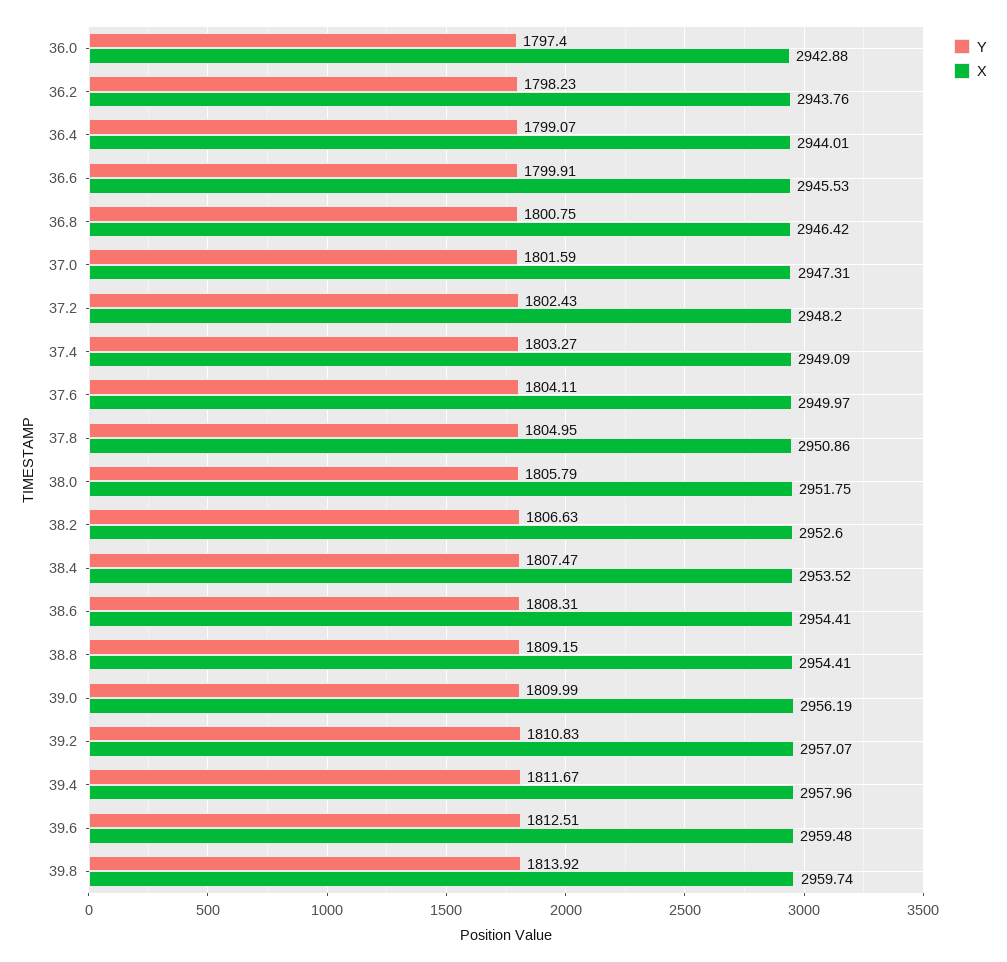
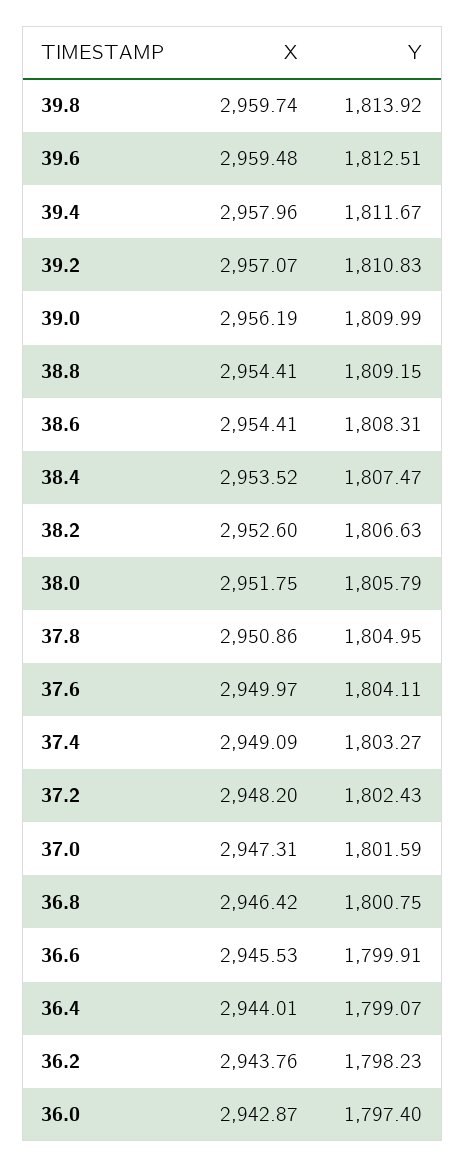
  {
    "Y": {
      "36.0": 1797.4,
      "36.2": 1798.23,
      "36.4": 1799.07,
      "36.6": 1799.91,
      "36.8": 1800.75,
      "37.0": 1801.59,
      "37.2": 1802.43,
      "37.4": 1803.27,
      "37.6": 1804.11,
      "37.8": 1804.95,
      "38.0": 1805.79,
      "38.2": 1806.63,
      "38.4": 1807.47,
      "38.6": 1808.31,
      "38.8": 1809.15,
      "39.0": 1809.99,
      "39.2": 1810.83,
      "39.4": 1811.67,
      "39.6": 1812.51,
      "39.8": 1813.92
    },
    "X": {
-     "36.0": 2942.88,
+     "36.0": 2942.87,
      "36.2": 2943.76,
      "36.4": 2944.01,
      "36.6": 2945.53,
      "36.8": 2946.42,
      "37.0": 2947.31,
      "37.2": 2948.2,
      "37.4": 2949.09,
      "37.6": 2949.97,
      "37.8": 2950.86,
      "38.0": 2951.75,
      "38.2": 2952.6,
      "38.4": 2953.52,
      "38.6": 2954.41,
      "38.8": 2954.41,
      "39.0": 2956.19,
      "39.2": 2957.07,
      "39.4": 2957.96,
      "39.6": 2959.48,
      "39.8": 2959.74
    }
  }

